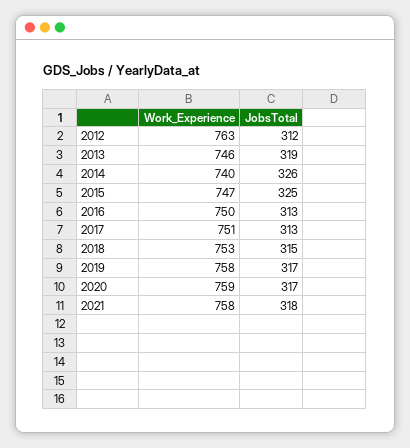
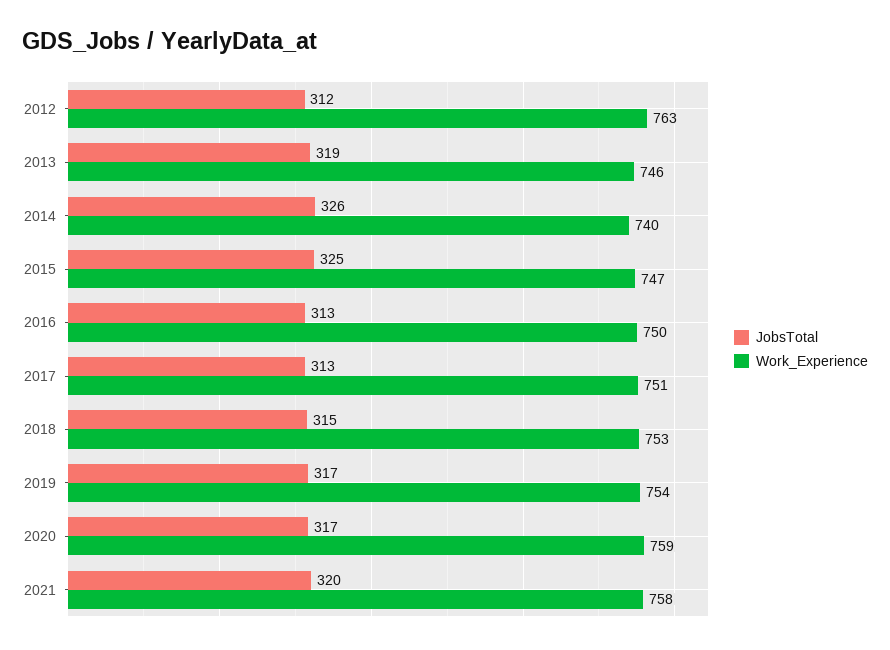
  {
    "Work_Experience": {
      "2012": 763,
      "2013": 746,
      "2014": 740,
      "2015": 747,
      "2016": 750,
      "2017": 751,
      "2018": 753,
-     "2019": 758,
+     "2019": 754,
      "2020": 759,
      "2021": 758
    },
    "JobsTotal": {
      "2012": 312,
      "2013": 319,
      "2014": 326,
      "2015": 325,
      "2016": 313,
      "2017": 313,
      "2018": 315,
      "2019": 317,
      "2020": 317,
-     "2021": 318
+     "2021": 320
    }
  }

